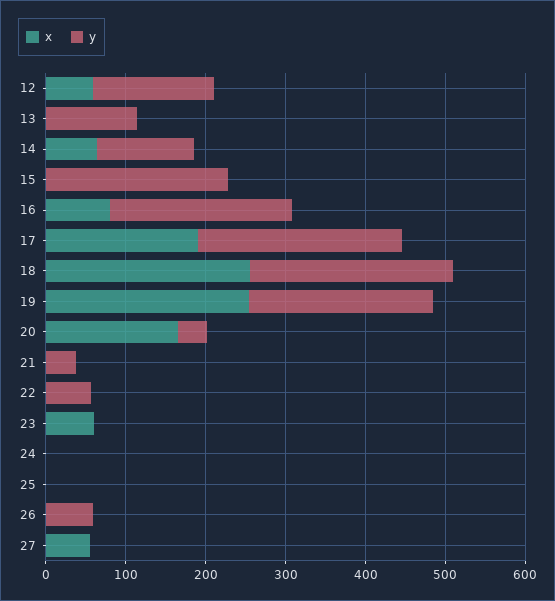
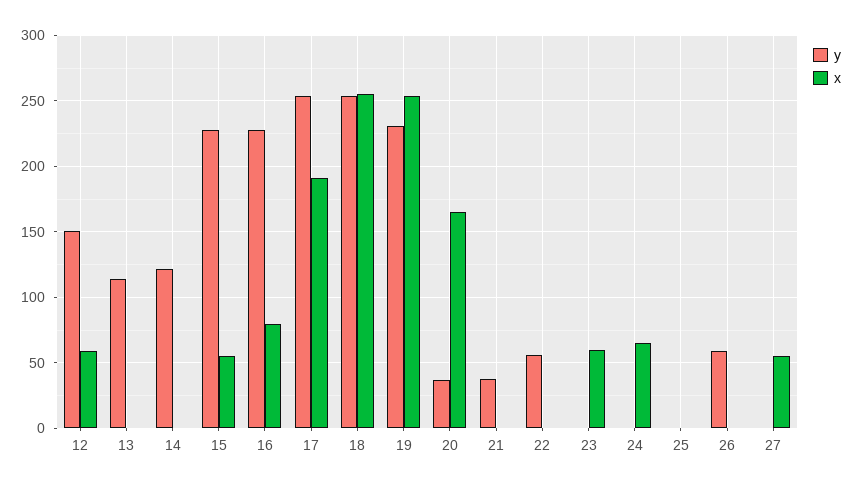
  {
    "x": {
      "12": 60,
      "13": 0,
-     "14": 60,
+     "14": 0,
-     "15": 0,
+     "15": 55,
      "16": 80,
      "17": 190,
      "18": 255,
      "19": 255,
      "20": 165,
      "21": 0,
      "22": 0,
      "23": 60,
-     "24": 0,
+     "24": 65,
      "25": 0,
      "26": 0,
      "27": 55
    },
    "y": {
      "12": 150,
      "13": 115,
      "14": 120,
      "15": 230,
      "16": 230,
      "17": 255,
      "18": 255,
      "19": 230,
      "20": 35,
      "21": 40,
      "22": 55,
      "23": 0,
      "24": 0,
      "25": 0,
      "26": 60,
      "27": 0
    }
  }

